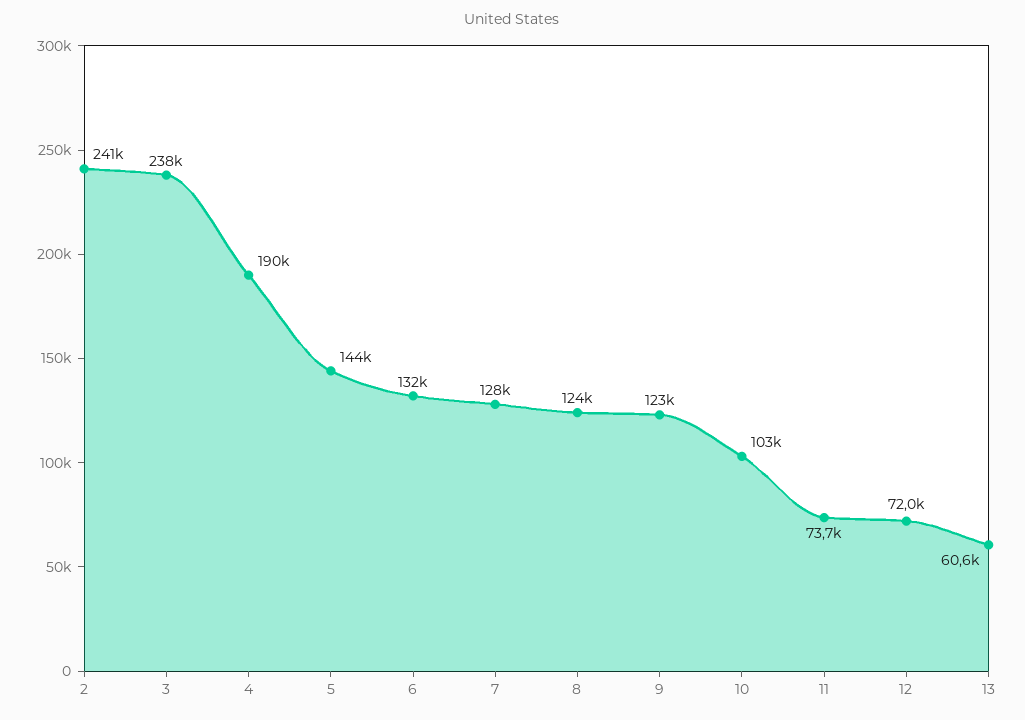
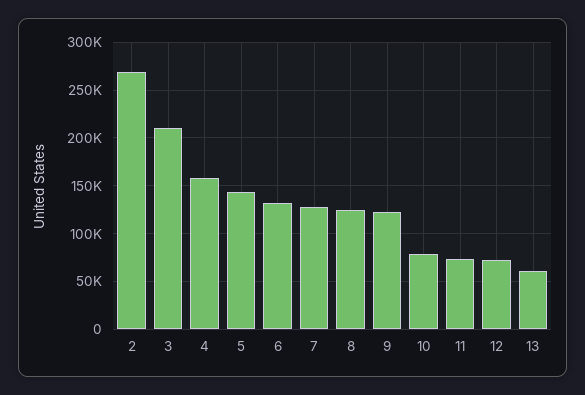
  {
-   "2": 241000,
+   "2": 270000,
-   "3": 238000,
+   "3": 210000,
-   "4": 190000,
+   "4": 160000,
    "5": 144000,
    "6": 132000,
    "7": 128000,
    "8": 124000,
    "9": 123000,
-   "10": 103000,
+   "10": 80000,
    "11": 73700,
    "12": 72000,
    "13": 60600
  }

